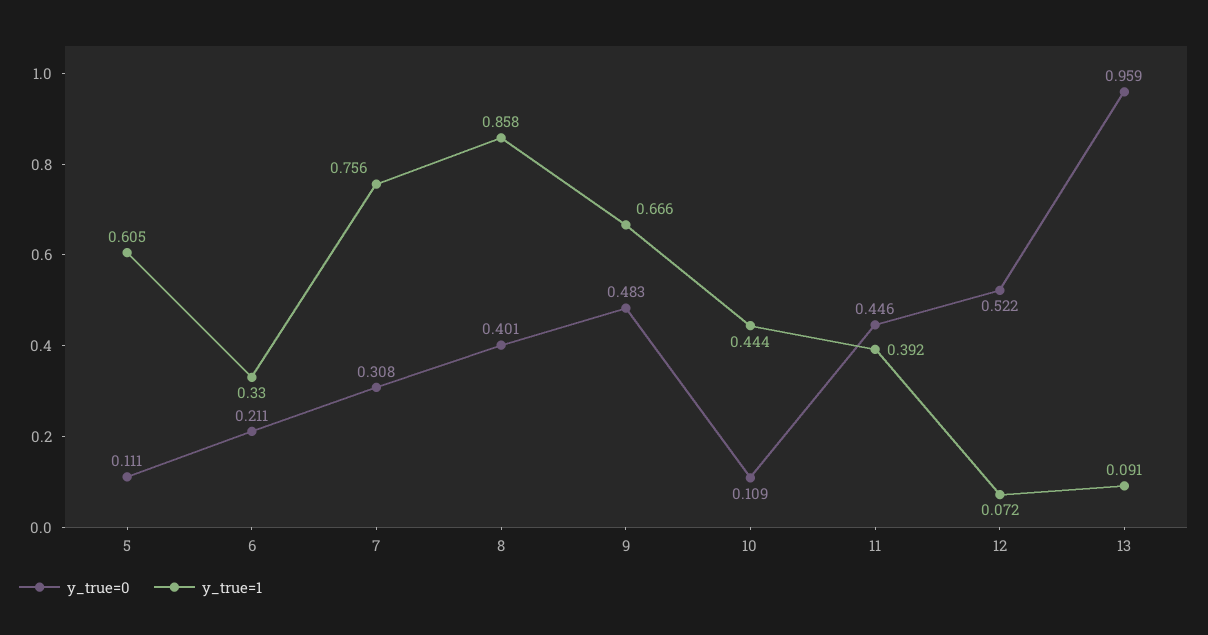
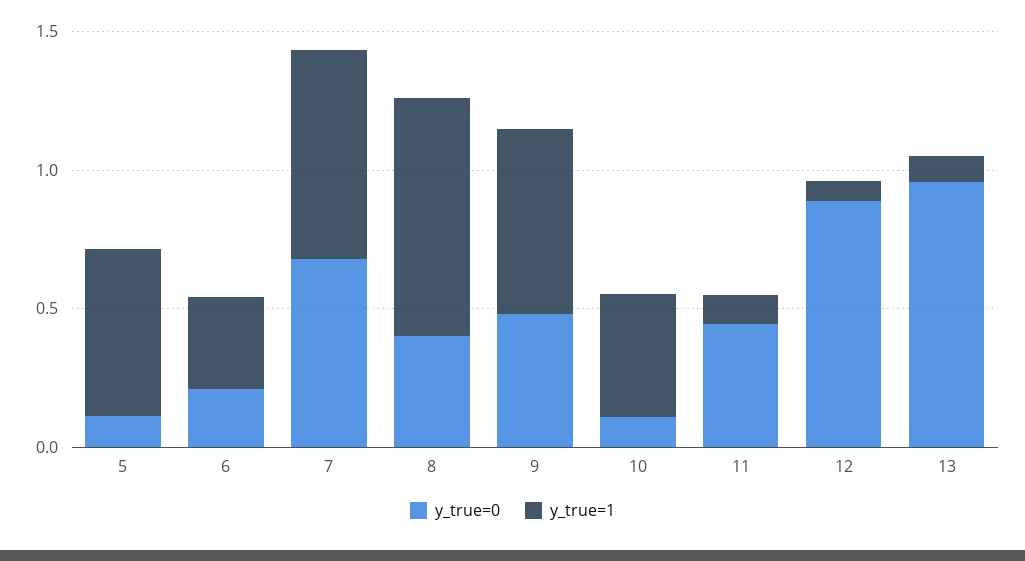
  {
    "y_true=0": {
      "5": 0.111,
      "6": 0.211,
-     "7": 0.308,
+     "7": 0.7,
      "8": 0.401,
      "9": 0.483,
      "10": 0.109,
      "11": 0.446,
-     "12": 0.522,
+     "12": 0.9,
      "13": 0.959
    },
    "y_true=1": {
      "5": 0.605,
      "6": 0.33,
      "7": 0.756,
      "8": 0.858,
      "9": 0.666,
      "10": 0.444,
-     "11": 0.392,
+     "11": 0.1,
      "12": 0.072,
      "13": 0.091
    }
  }

